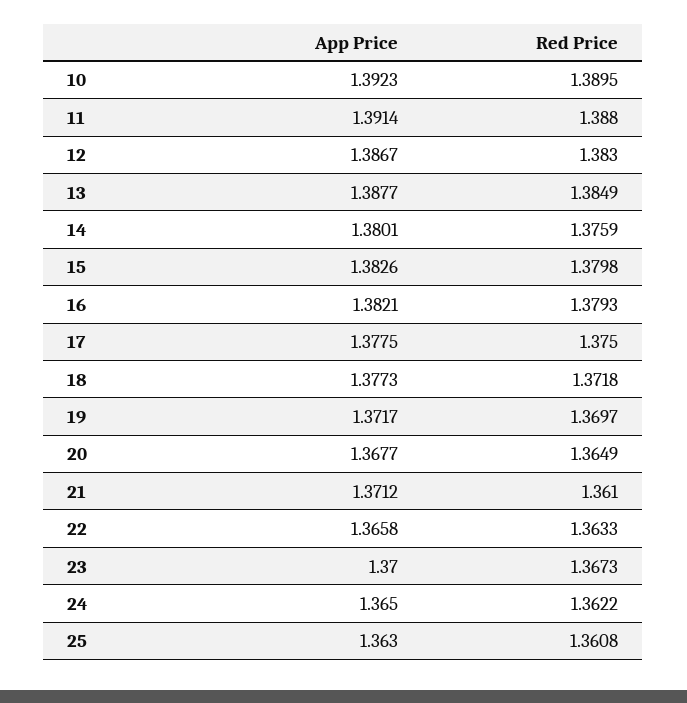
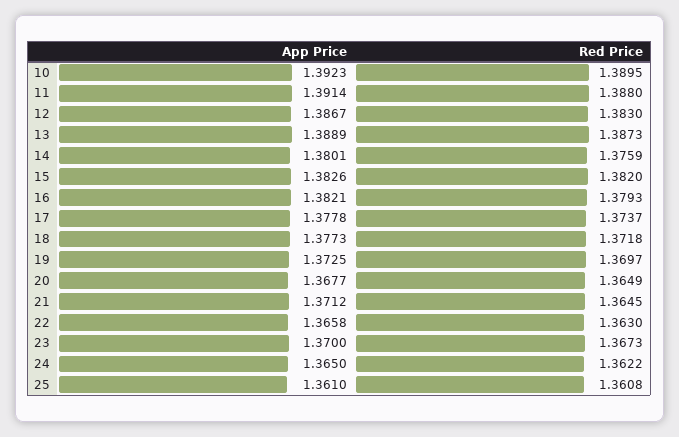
  {
    "App Price": {
      "10": 1.3923,
      "11": 1.3914,
      "12": 1.3867,
-     "13": 1.3877,
+     "13": 1.3889,
      "14": 1.3801,
      "15": 1.3826,
      "16": 1.3821,
-     "17": 1.3775,
+     "17": 1.3778,
      "18": 1.3773,
-     "19": 1.3717,
+     "19": 1.3725,
      "20": 1.3677,
      "21": 1.3712,
      "22": 1.3658,
      "23": 1.37,
      "24": 1.365,
-     "25": 1.363
+     "25": 1.361
    },
    "Red Price": {
      "10": 1.3895,
      "11": 1.388,
      "12": 1.383,
-     "13": 1.3849,
+     "13": 1.3873,
      "14": 1.3759,
-     "15": 1.3798,
+     "15": 1.382,
      "16": 1.3793,
-     "17": 1.375,
+     "17": 1.3737,
      "18": 1.3718,
      "19": 1.3697,
      "20": 1.3649,
-     "21": 1.361,
+     "21": 1.3645,
-     "22": 1.3633,
+     "22": 1.363,
      "23": 1.3673,
      "24": 1.3622,
      "25": 1.3608
    }
  }

